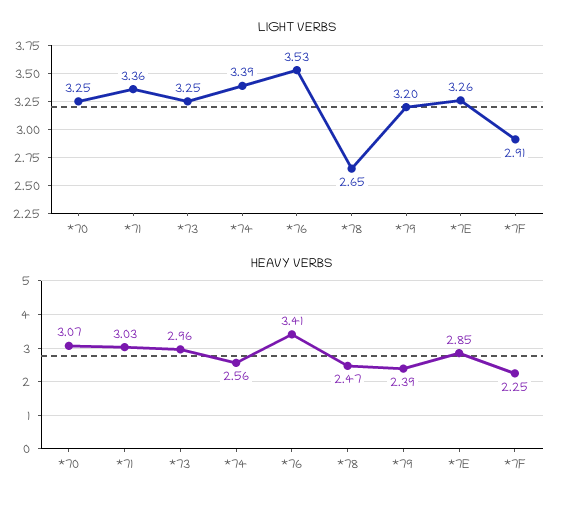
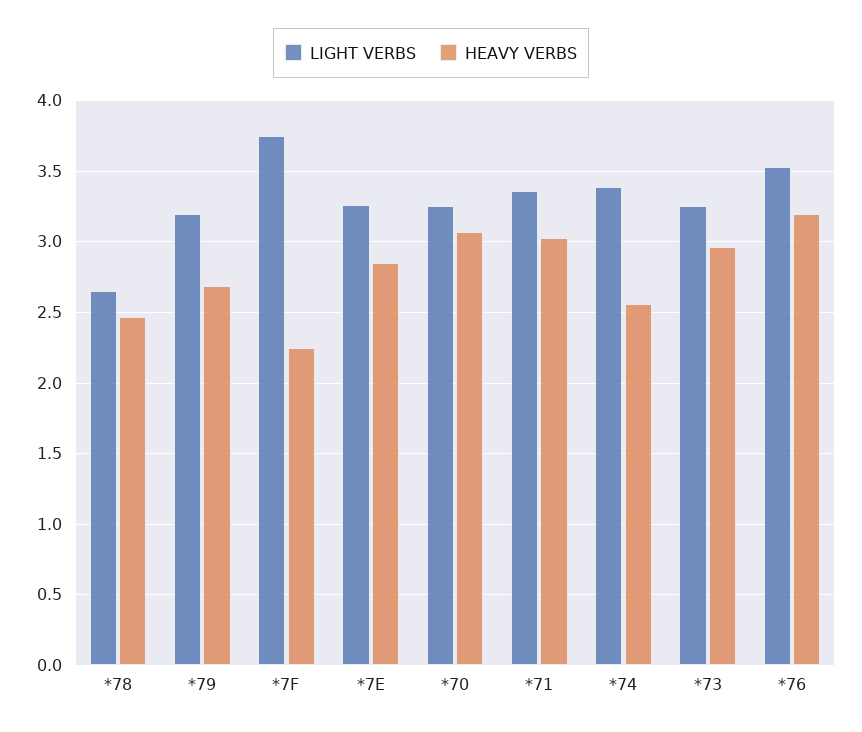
  {
    "LIGHT VERBS": {
      "*70": 3.25,
      "*71": 3.36,
      "*73": 3.25,
      "*74": 3.39,
      "*76": 3.53,
      "*78": 2.65,
      "*79": 3.2,
      "*7E": 3.26,
-     "*7F": 2.91
+     "*7F": 3.75
    },
    "HEAVY VERBS": {
      "*70": 3.07,
      "*71": 3.03,
      "*73": 2.96,
      "*74": 2.56,
-     "*76": 3.41,
+     "*76": 3.2,
      "*78": 2.47,
-     "*79": 2.39,
+     "*79": 2.7,
      "*7E": 2.85,
      "*7F": 2.25
    }
  }

